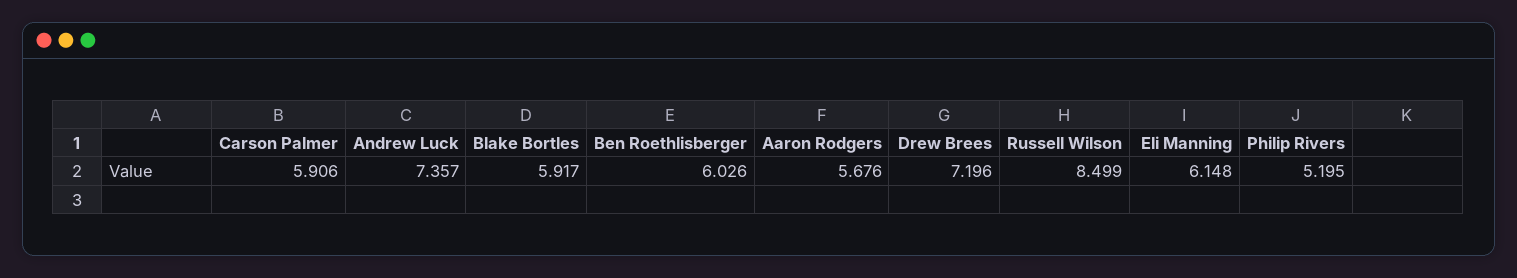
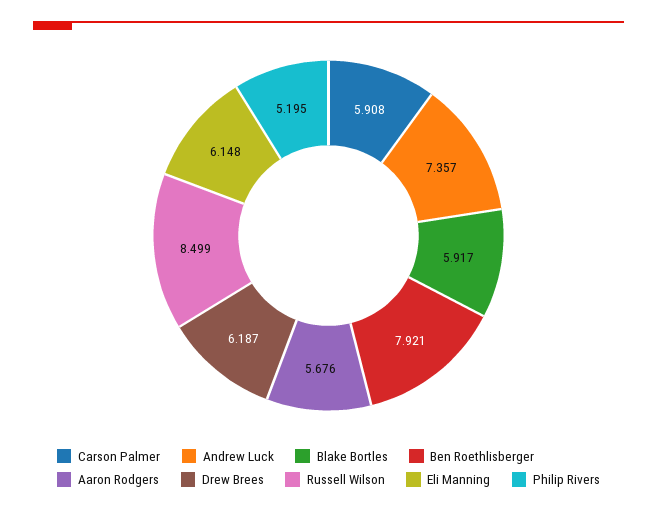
  {
-   "Carson Palmer": 5.906,
+   "Carson Palmer": 5.908,
    "Andrew Luck": 7.357,
    "Blake Bortles": 5.917,
-   "Ben Roethlisberger": 6.026,
+   "Ben Roethlisberger": 7.921,
    "Aaron Rodgers": 5.676,
-   "Drew Brees": 7.196,
+   "Drew Brees": 6.187,
    "Russell Wilson": 8.499,
    "Eli Manning": 6.148,
    "Philip Rivers": 5.195
  }

